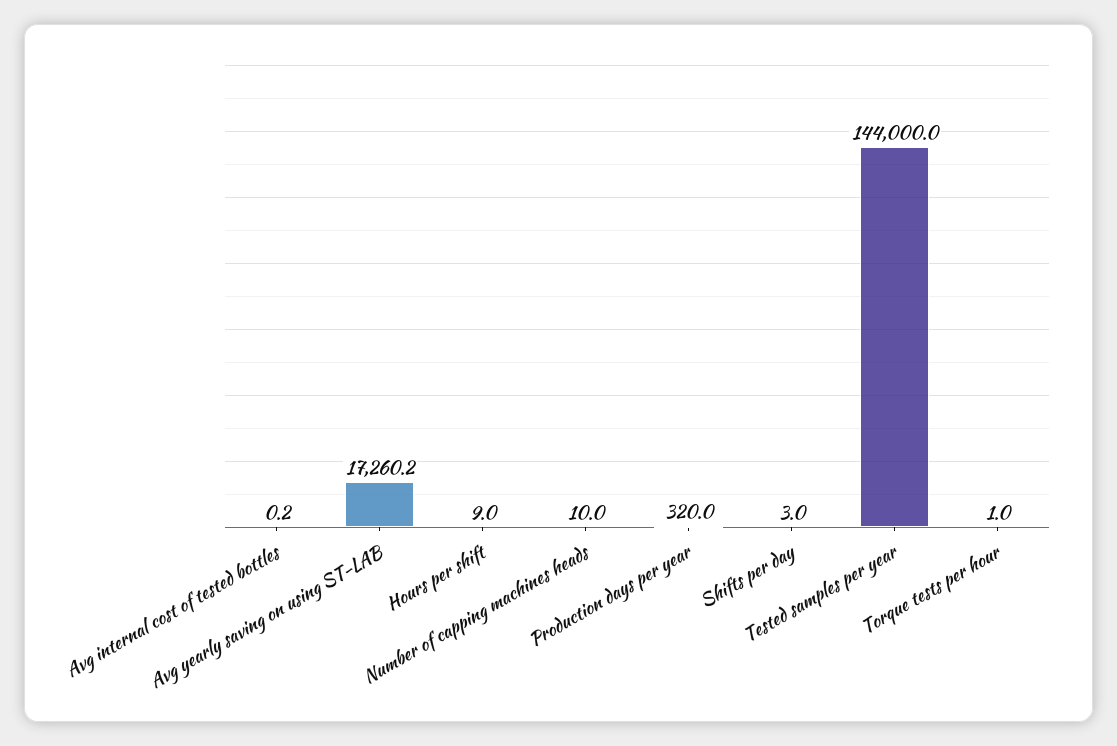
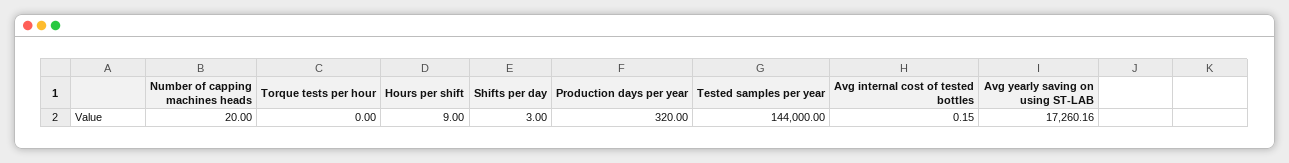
  {
    "Avg internal cost of tested bottles": 0.15,
    "Avg yearly saving on using ST-LAB": 17260.16,
    "Hours per shift": 9,
-   "Number of capping machines heads": 10,
+   "Number of capping machines heads": 20,
    "Production days per year": 320,
    "Shifts per day": 3,
    "Tested samples per year": 144000,
-   "Torque tests per hour": 1
+   "Torque tests per hour": 0
  }

